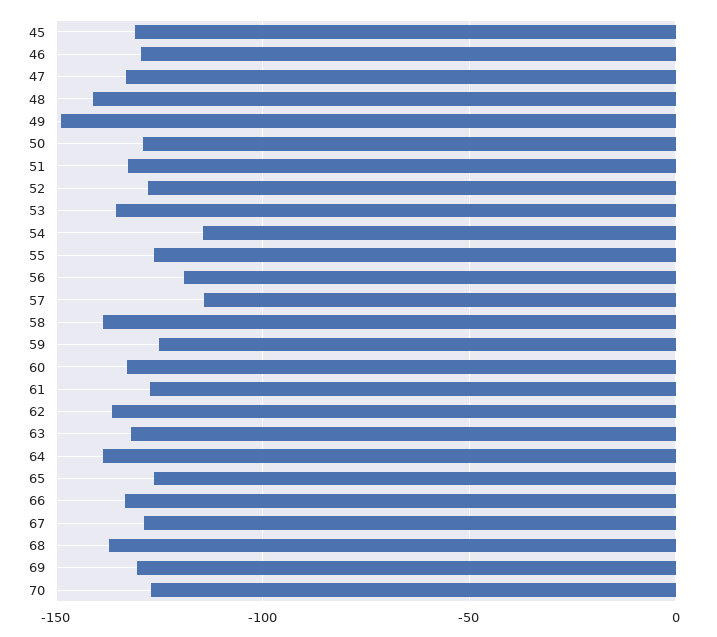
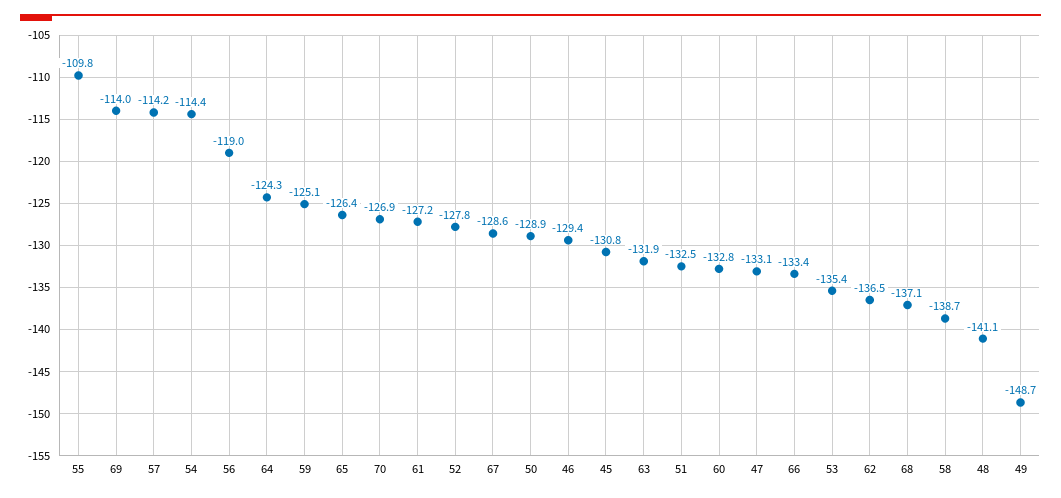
  {
    "45": -130.8,
    "46": -129.4,
    "47": -133.1,
    "48": -141.1,
    "49": -148.7,
    "50": -128.9,
    "51": -132.5,
    "52": -127.8,
    "53": -135.4,
    "54": -114.4,
-   "55": -125,
+   "55": -109.8,
    "56": -119,
    "57": -114.2,
    "58": -138.7,
    "59": -125.1,
    "60": -132.8,
    "61": -127.2,
    "62": -136.5,
    "63": -131.9,
-   "64": -140,
+   "64": -124.3,
    "65": -126.4,
    "66": -133.4,
    "67": -128.6,
    "68": -137.1,
-   "69": -130,
+   "69": -114,
    "70": -126.9
  }

